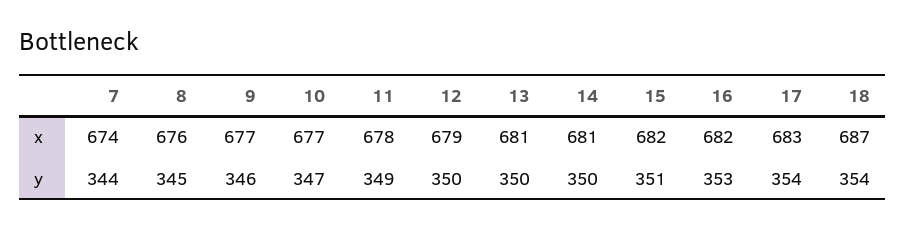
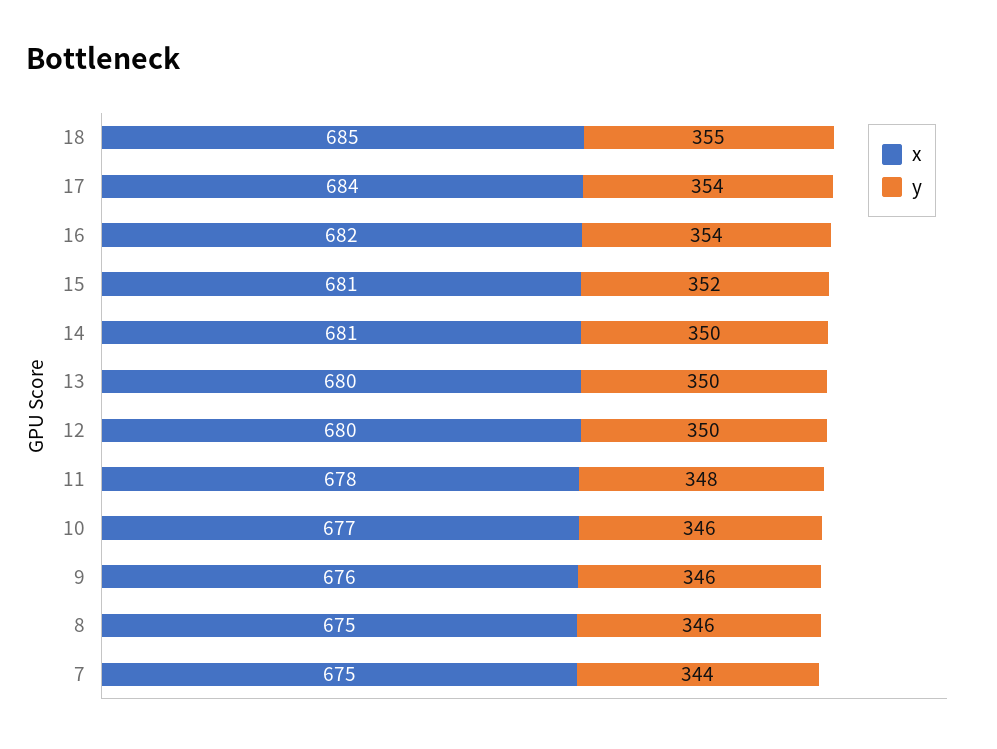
  {
    "x": {
-     "7": 674,
+     "7": 675,
-     "8": 676,
+     "8": 675,
-     "9": 677,
+     "9": 676,
      "10": 677,
      "11": 678,
-     "12": 679,
+     "12": 680,
-     "13": 681,
+     "13": 680,
      "14": 681,
-     "15": 682,
+     "15": 681,
      "16": 682,
-     "17": 683,
+     "17": 684,
-     "18": 687
+     "18": 685
    },
    "y": {
      "7": 344,
-     "8": 345,
+     "8": 346,
      "9": 346,
-     "10": 347,
+     "10": 346,
-     "11": 349,
+     "11": 348,
      "12": 350,
      "13": 350,
      "14": 350,
-     "15": 351,
+     "15": 352,
-     "16": 353,
+     "16": 354,
      "17": 354,
-     "18": 354
+     "18": 355
    }
  }

